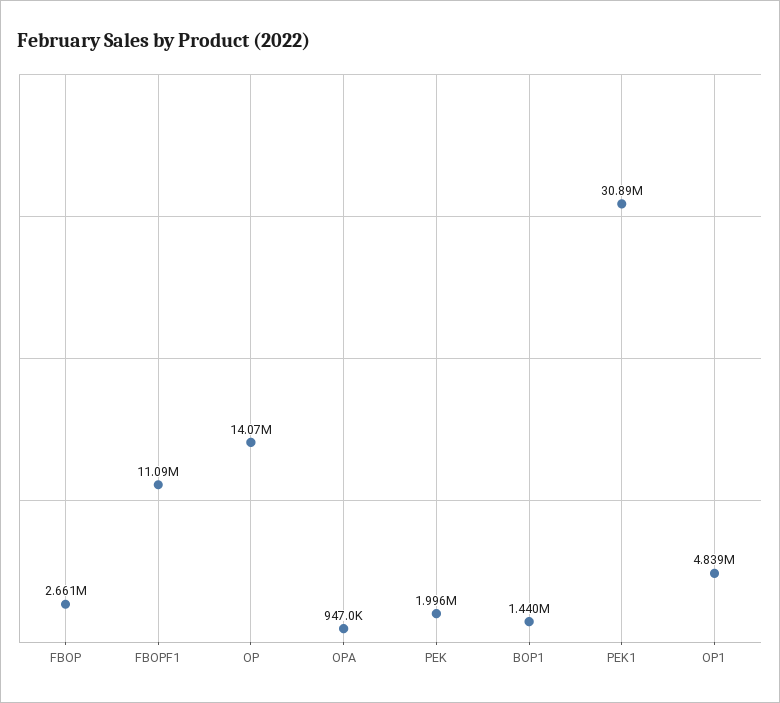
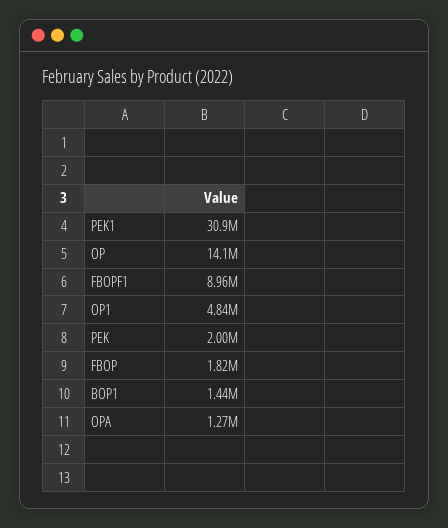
  {
-   "FBOP": 2661000,
+   "FBOP": 1820000,
-   "FBOPF1": 11090000,
+   "FBOPF1": 8960000,
    "OP": 14070000,
-   "OPA": 947000,
+   "OPA": 1270000,
    "PEK": 1996000,
    "BOP1": 1440000,
    "PEK1": 30890000,
    "OP1": 4839000
  }

